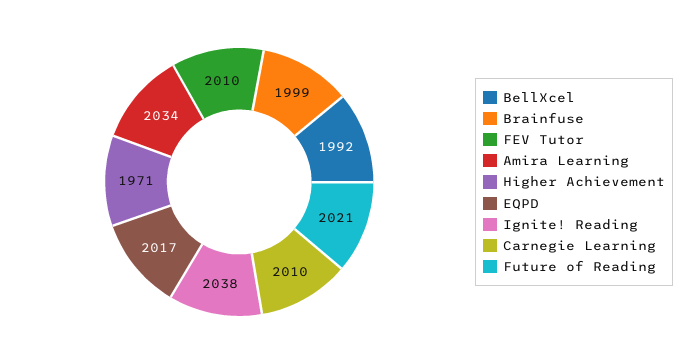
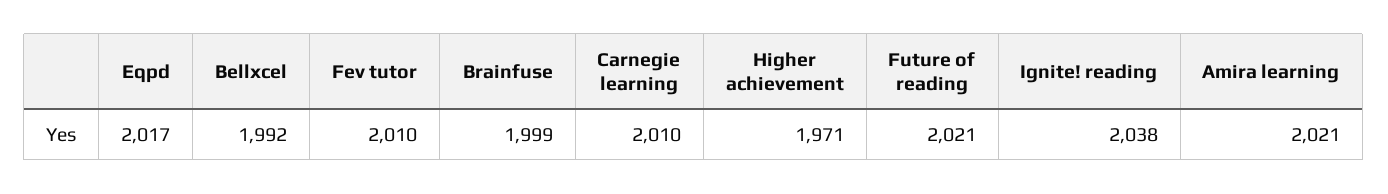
  {
    "BellXcel": 1992,
    "Brainfuse": 1999,
    "FEV Tutor": 2010,
-   "Amira Learning": 2034,
+   "Amira Learning": 2021,
    "Higher Achievement": 1971,
    "EQPD": 2017,
    "Ignite! Reading": 2038,
    "Carnegie Learning": 2010,
    "Future of Reading": 2021
  }

